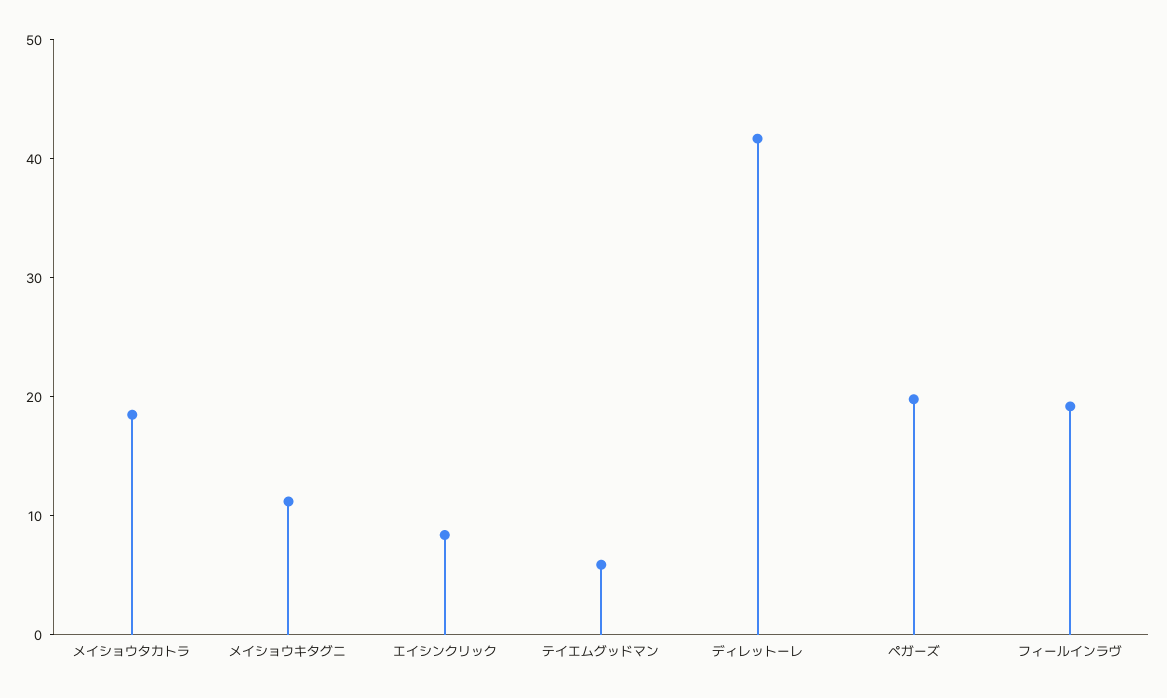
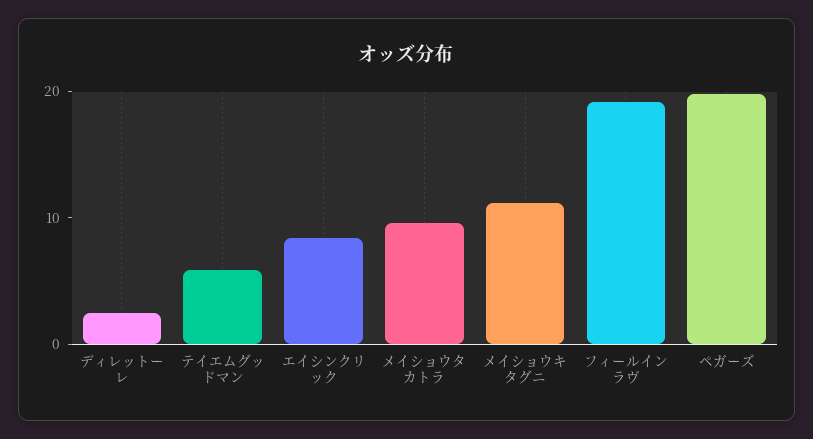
  {
-   "メイショウタカトラ": 18,
+   "メイショウタカトラ": 10,
    "メイショウキタグニ": 12,
    "エイシンクリック": 8,
    "テイエムグッドマン": 6,
-   "ディレットーレ": 42,
+   "ディレットーレ": 2,
    "ペガーズ": 20,
    "フィールインラヴ": 20
  }

